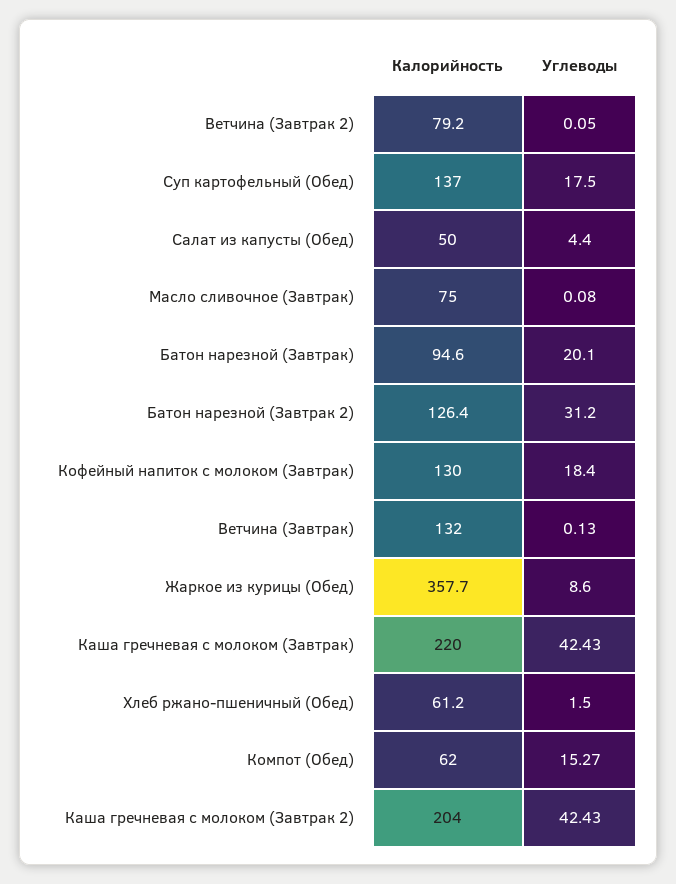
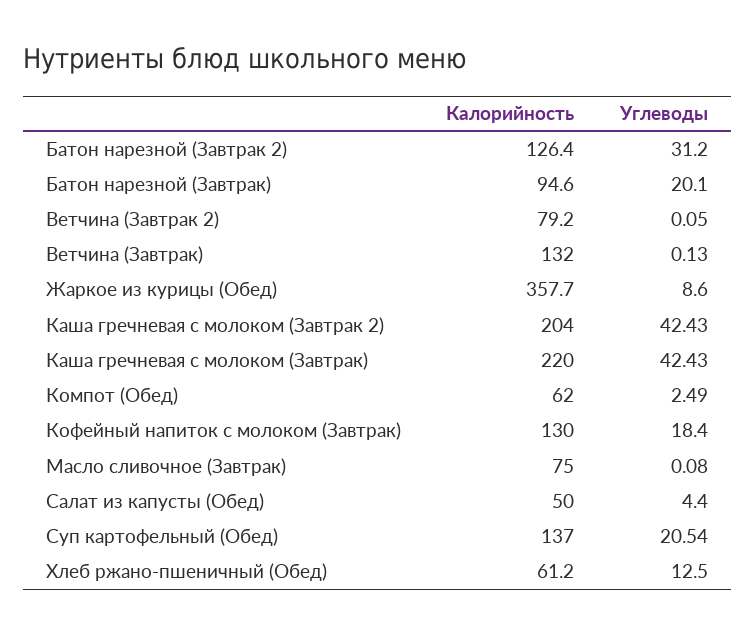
  {
    "Калорийность": {
      "Ветчина (Завтрак 2)": 79.2,
      "Суп картофельный (Обед)": 137,
      "Салат из капусты (Обед)": 50,
      "Масло сливочное (Завтрак)": 75,
      "Батон нарезной (Завтрак)": 94.6,
      "Батон нарезной (Завтрак 2)": 126.4,
      "Кофейный напиток с молоком (Завтрак)": 130,
      "Ветчина (Завтрак)": 132,
      "Жаркое из курицы (Обед)": 357.7,
      "Каша гречневая с молоком (Завтрак)": 220,
      "Хлеб ржано-пшеничный (Обед)": 61.2,
      "Компот (Обед)": 62,
      "Каша гречневая с молоком (Завтрак 2)": 204
    },
    "Углеводы": {
      "Ветчина (Завтрак 2)": 0.05,
-     "Суп картофельный (Обед)": 17.5,
+     "Суп картофельный (Обед)": 20.54,
      "Салат из капусты (Обед)": 4.4,
      "Масло сливочное (Завтрак)": 0.08,
      "Батон нарезной (Завтрак)": 20.1,
      "Батон нарезной (Завтрак 2)": 31.2,
      "Кофейный напиток с молоком (Завтрак)": 18.4,
      "Ветчина (Завтрак)": 0.13,
      "Жаркое из курицы (Обед)": 8.6,
      "Каша гречневая с молоком (Завтрак)": 42.43,
-     "Хлеб ржано-пшеничный (Обед)": 1.5,
+     "Хлеб ржано-пшеничный (Обед)": 12.5,
-     "Компот (Обед)": 15.27,
+     "Компот (Обед)": 2.49,
      "Каша гречневая с молоком (Завтрак 2)": 42.43
    }
  }

